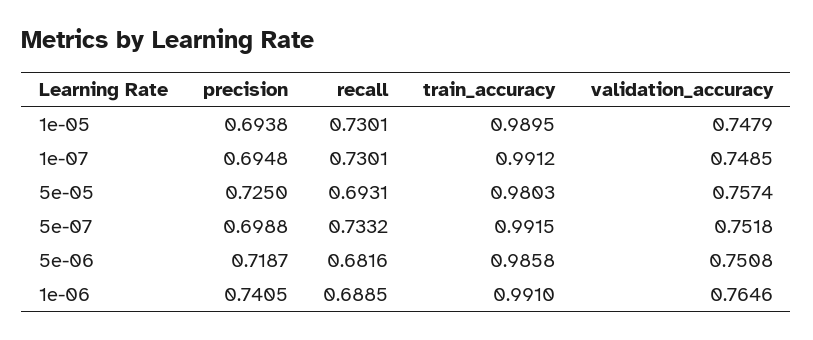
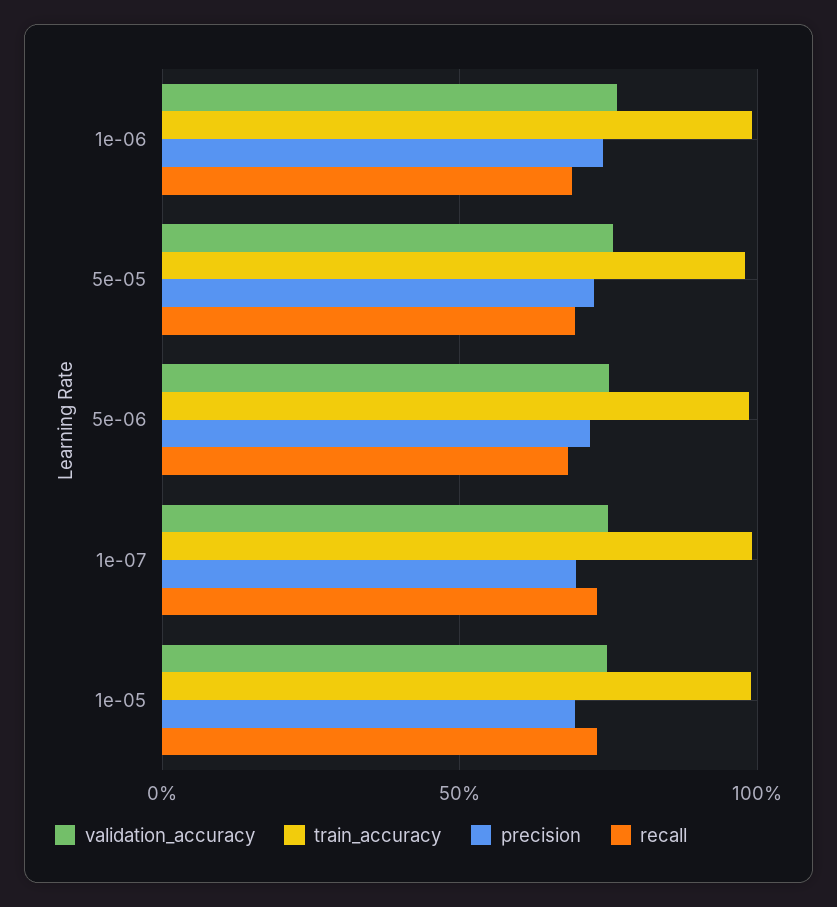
  {
    "precision": {
      "1e-05": 0.6938,
      "1e-07": 0.6948,
      "5e-05": 0.725,
-     "5e-07": 0.6988,
      "5e-06": 0.7187,
      "1e-06": 0.7405
    },
    "recall": {
      "1e-05": 0.7301,
      "1e-07": 0.7301,
      "5e-05": 0.6931,
-     "5e-07": 0.7332,
      "5e-06": 0.6816,
      "1e-06": 0.6885
    },
    "train_accuracy": {
      "1e-05": 0.9895,
      "1e-07": 0.9912,
      "5e-05": 0.9803,
-     "5e-07": 0.9915,
      "5e-06": 0.9858,
      "1e-06": 0.991
    },
    "validation_accuracy": {
      "1e-05": 0.7479,
      "1e-07": 0.7485,
      "5e-05": 0.7574,
-     "5e-07": 0.7518,
      "5e-06": 0.7508,
      "1e-06": 0.7646
    }
  }

